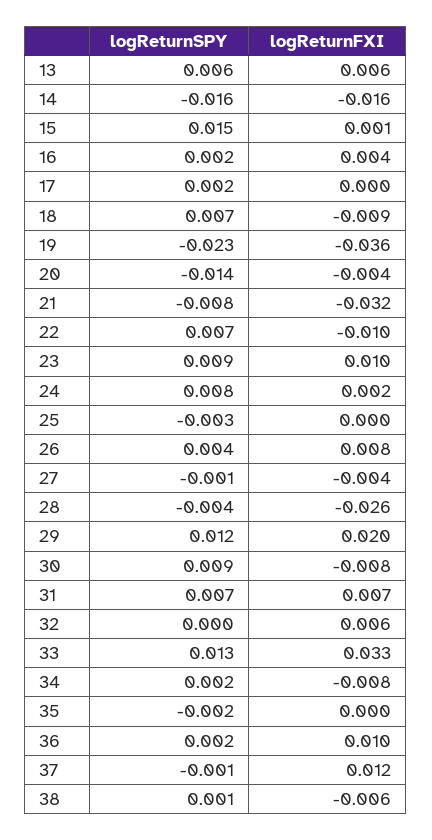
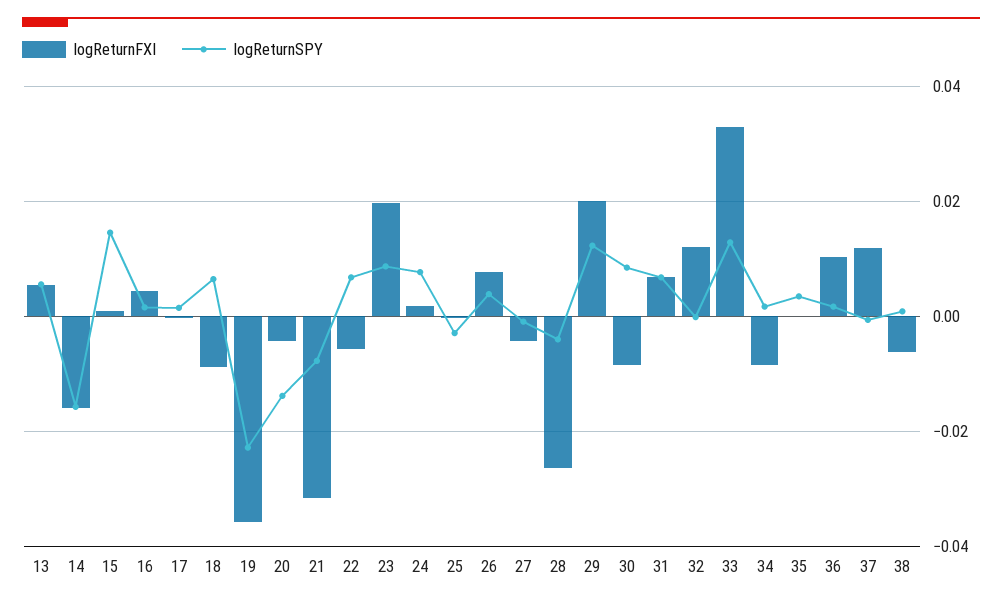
  {
    "logReturnSPY": {
      "13": 0.006,
      "14": -0.016,
      "15": 0.015,
      "16": 0.002,
      "17": 0.002,
      "18": 0.007,
      "19": -0.023,
      "20": -0.014,
      "21": -0.008,
      "22": 0.007,
      "23": 0.009,
      "24": 0.008,
      "25": -0.003,
      "26": 0.004,
      "27": -0.001,
      "28": -0.004,
      "29": 0.012,
      "30": 0.009,
      "31": 0.007,
      "32": 0,
      "33": 0.013,
      "34": 0.002,
-     "35": -0.002,
+     "35": 0.004,
      "36": 0.002,
      "37": -0.001,
      "38": 0.001
    },
    "logReturnFXI": {
      "13": 0.006,
      "14": -0.016,
      "15": 0.001,
      "16": 0.004,
      "17": 0,
      "18": -0.009,
      "19": -0.036,
      "20": -0.004,
      "21": -0.032,
-     "22": -0.01,
+     "22": -0.006,
-     "23": 0.01,
+     "23": 0.02,
      "24": 0.002,
      "25": 0,
      "26": 0.008,
      "27": -0.004,
      "28": -0.026,
      "29": 0.02,
      "30": -0.008,
      "31": 0.007,
-     "32": 0.006,
+     "32": 0.012,
      "33": 0.033,
      "34": -0.008,
      "35": 0,
      "36": 0.01,
      "37": 0.012,
      "38": -0.006
    }
  }

